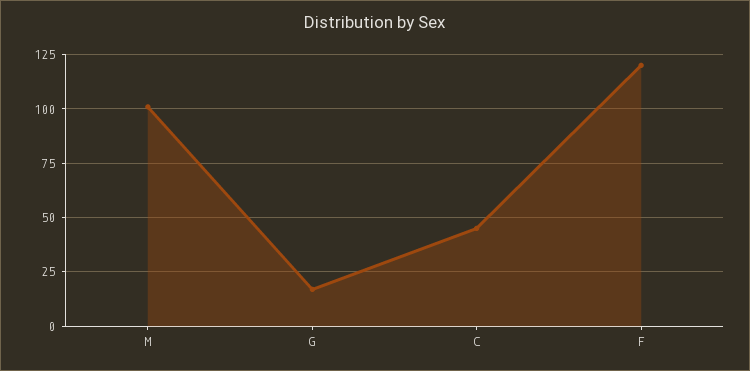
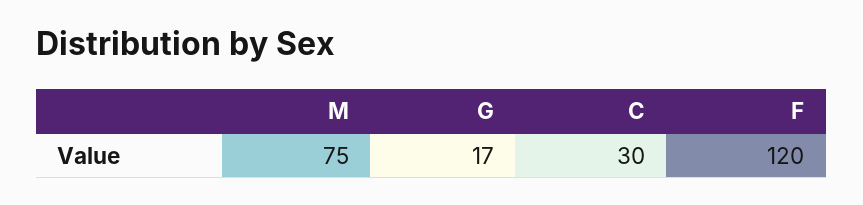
  {
-   "M": 100,
+   "M": 75,
    "G": 17,
-   "C": 45,
+   "C": 30,
    "F": 120
  }

